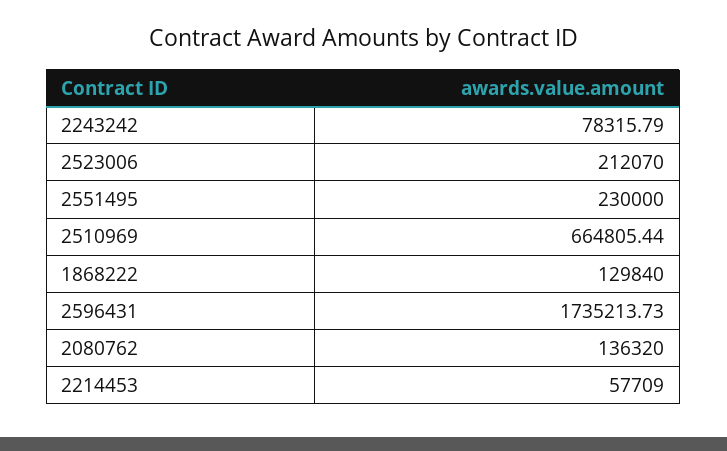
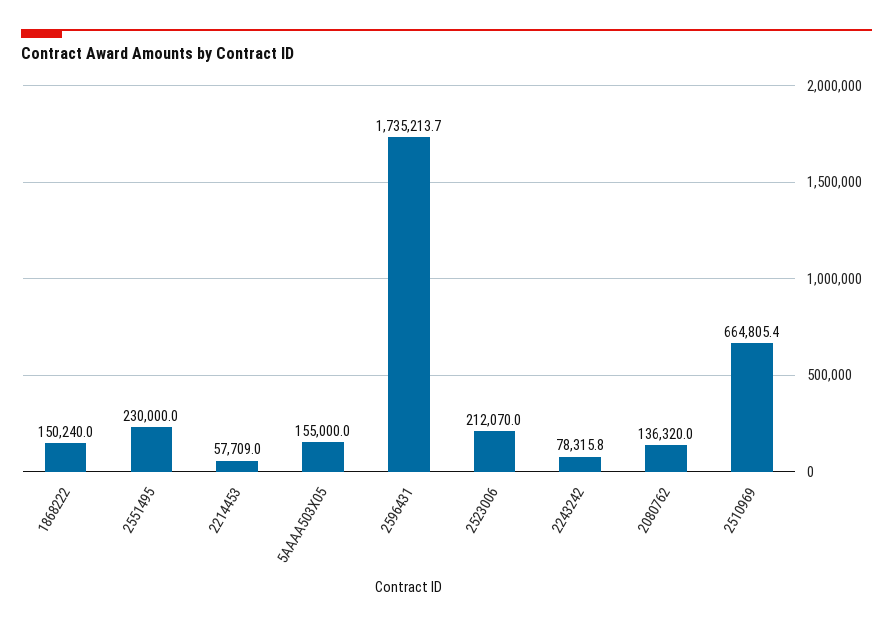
  {
    "2243242": 78315.79,
    "2523006": 212070,
    "2551495": 230000,
    "2510969": 664805.44,
-   "1868222": 129840,
+   "1868222": 150240,
    "2596431": 1735213.73,
    "2080762": 136320,
-   "2214453": 57709
+   "2214453": 57709,
+   "5AAAA503X05": 155000
  }

